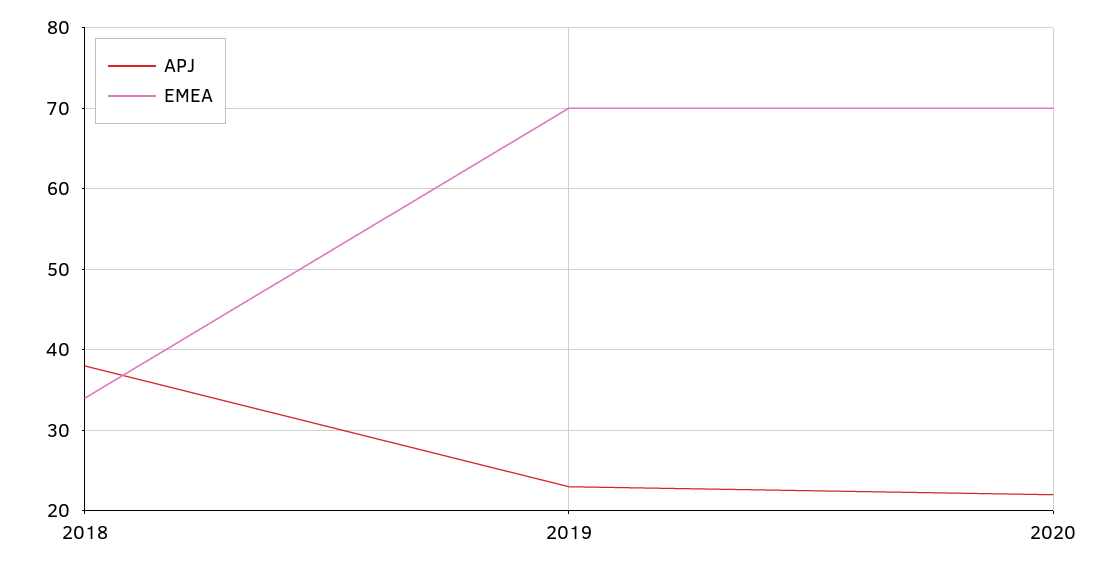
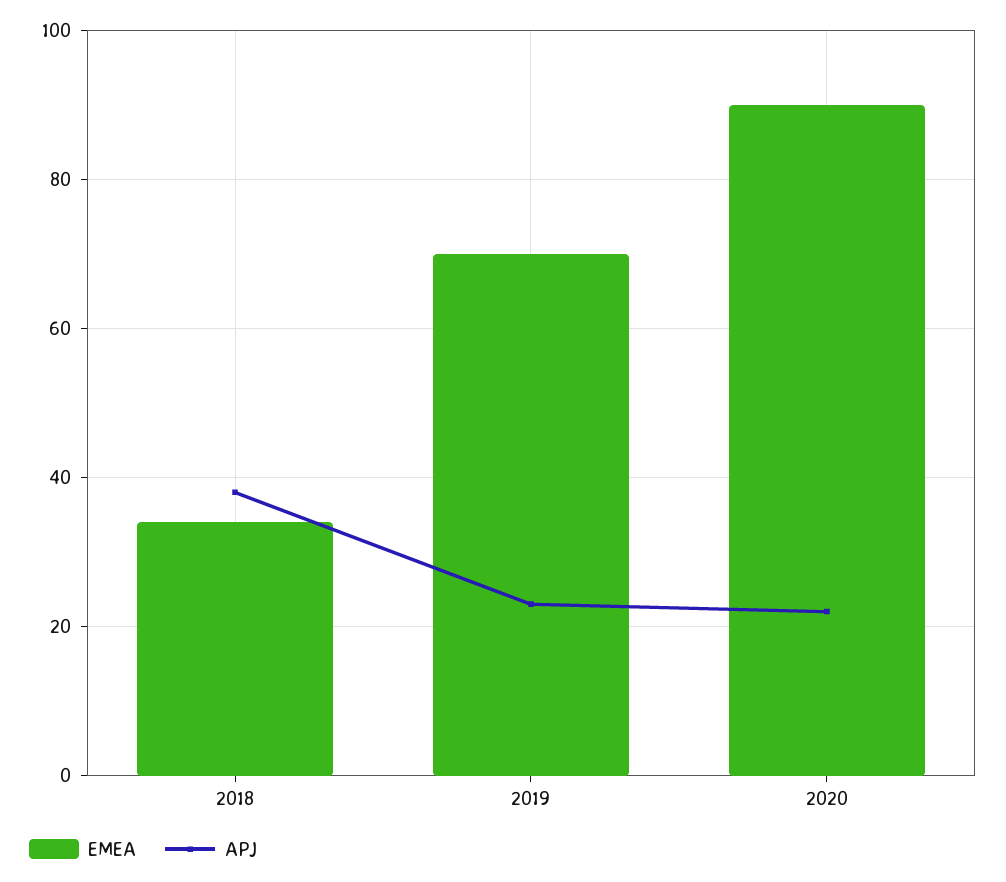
  {
    "APJ": {
      "2018": 38,
      "2019": 23,
      "2020": 22
    },
    "EMEA": {
      "2018": 34,
      "2019": 70,
-     "2020": 70
+     "2020": 90
    }
  }

